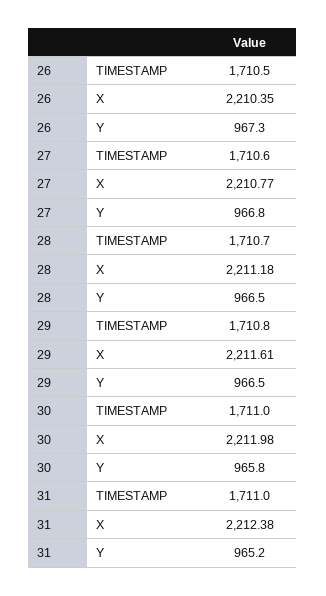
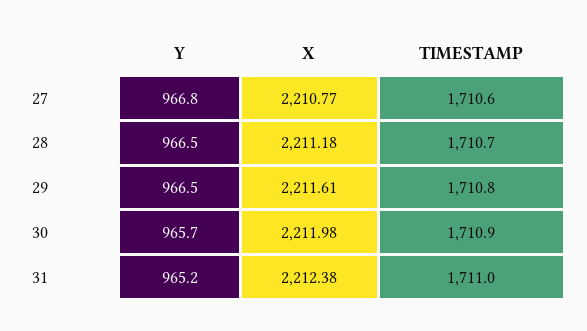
  {
-   "26": {
-     "TIMESTAMP": 1710.5,
-     "X": 2210.35,
-     "Y": 967.3
-   },
    "27": {
      "TIMESTAMP": 1710.6,
      "X": 2210.77,
      "Y": 966.8
    },
    "28": {
      "TIMESTAMP": 1710.7,
      "X": 2211.18,
      "Y": 966.5
    },
    "29": {
      "TIMESTAMP": 1710.8,
      "X": 2211.61,
      "Y": 966.5
    },
    "30": {
-     "TIMESTAMP": 1711,
+     "TIMESTAMP": 1710.9,
      "X": 2211.98,
-     "Y": 965.8
+     "Y": 965.7
    },
    "31": {
      "TIMESTAMP": 1711,
      "X": 2212.38,
      "Y": 965.2
    }
  }

